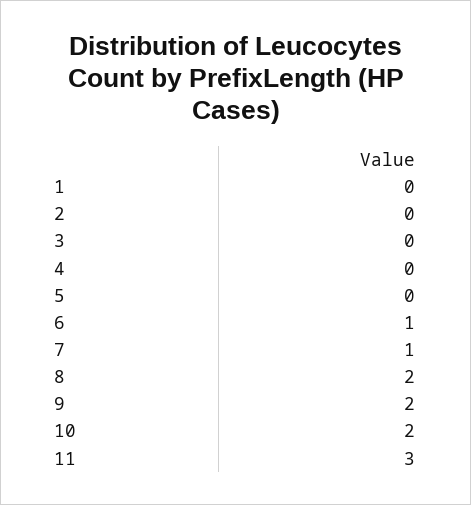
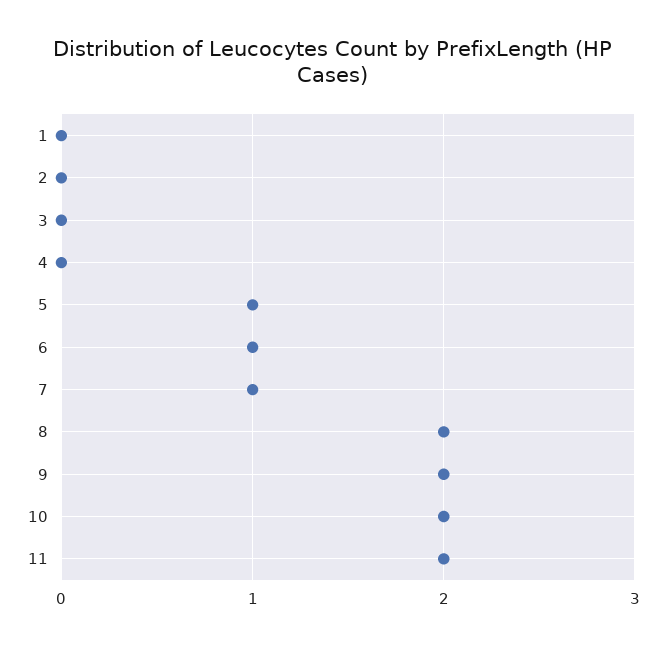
  {
    "1": 0,
    "2": 0,
    "3": 0,
    "4": 0,
-   "5": 0,
+   "5": 1,
    "6": 1,
    "7": 1,
    "8": 2,
    "9": 2,
    "10": 2,
-   "11": 3
+   "11": 2
  }

